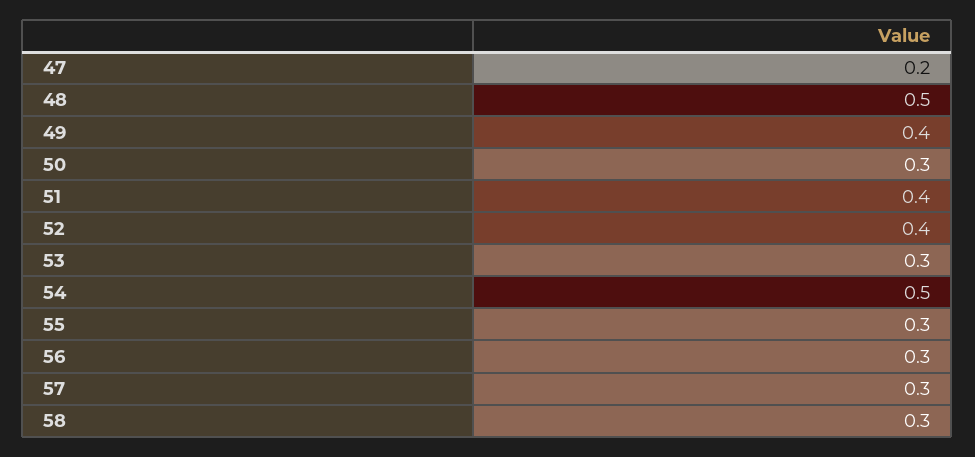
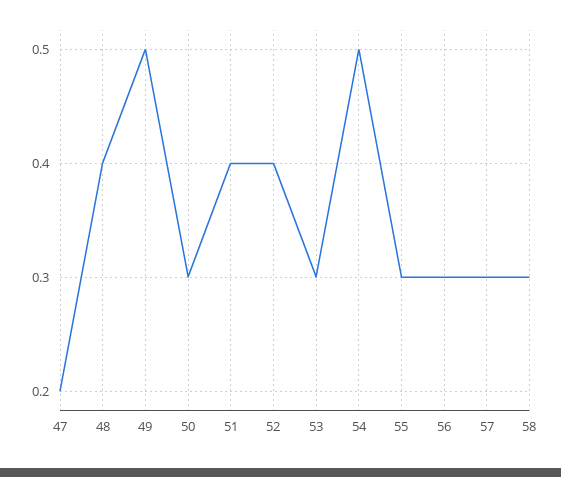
  {
    "47": 0.2,
-   "48": 0.5,
+   "48": 0.4,
-   "49": 0.4,
+   "49": 0.5,
    "50": 0.3,
    "51": 0.4,
    "52": 0.4,
    "53": 0.3,
    "54": 0.5,
    "55": 0.3,
    "56": 0.3,
    "57": 0.3,
    "58": 0.3
  }

